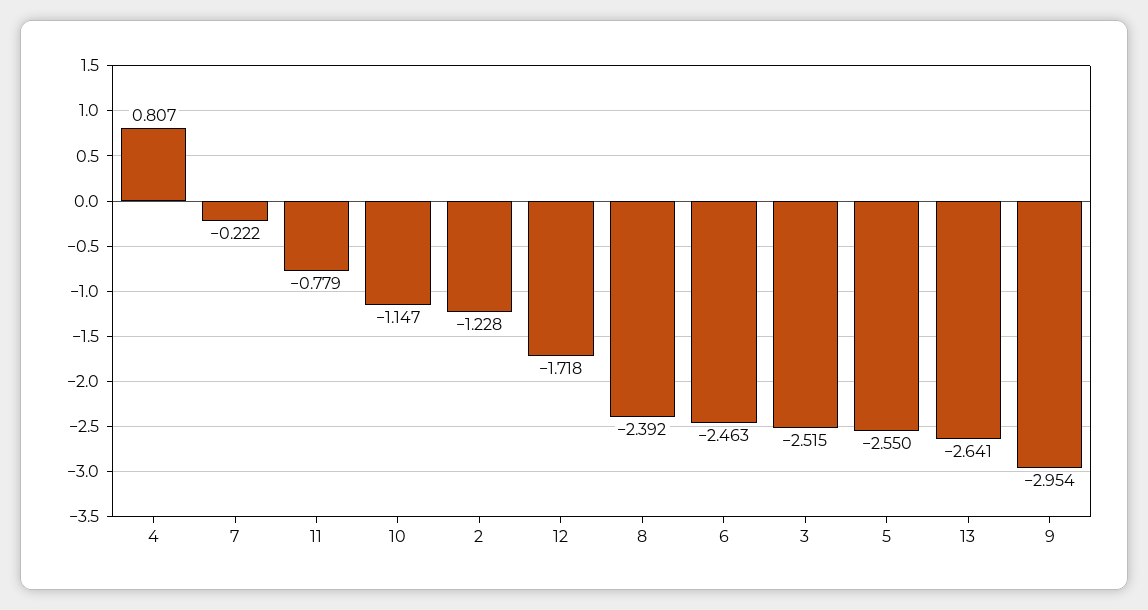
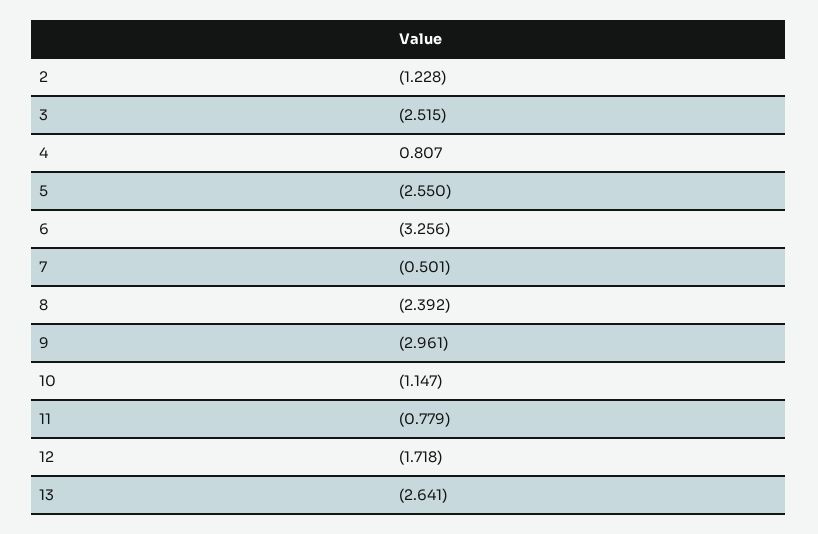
  {
    "4": 0.807,
-   "7": -0.222,
+   "7": -0.501,
    "11": -0.779,
    "10": -1.147,
    "2": -1.228,
    "12": -1.718,
    "8": -2.392,
-   "6": -2.463,
+   "6": -3.256,
    "3": -2.515,
    "5": -2.55,
    "13": -2.641,
-   "9": -2.954
+   "9": -2.961
  }

